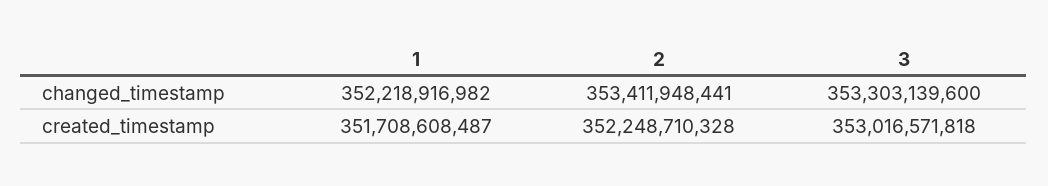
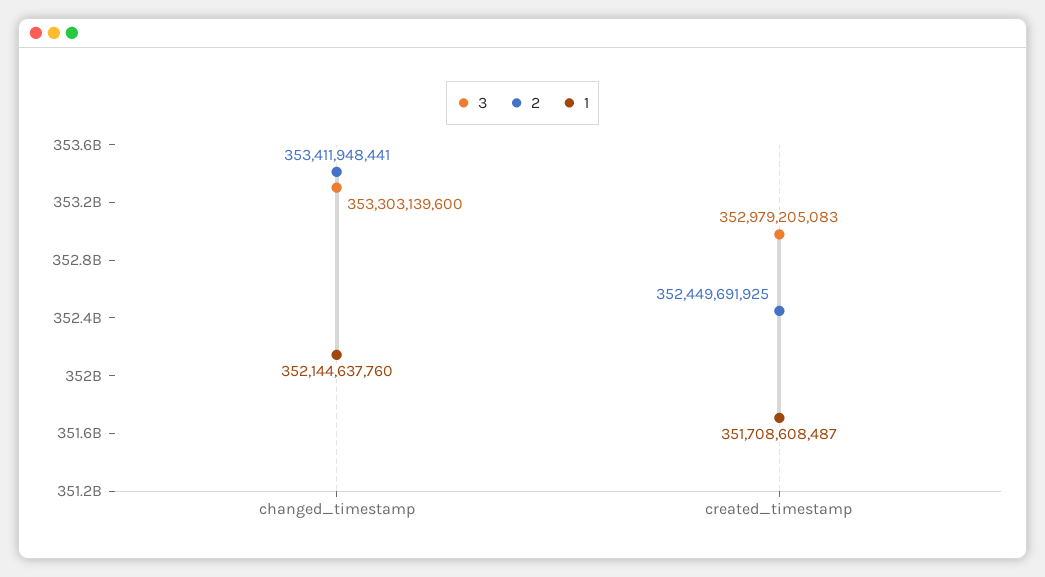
  {
    "1": {
-     "changed_timestamp": 352218916982,
+     "changed_timestamp": 352144637760,
      "created_timestamp": 351708608487
    },
    "2": {
      "changed_timestamp": 353411948441,
-     "created_timestamp": 352248710328
+     "created_timestamp": 352449691925
    },
    "3": {
      "changed_timestamp": 353303139600,
-     "created_timestamp": 353016571818
+     "created_timestamp": 352979205083
    }
  }

